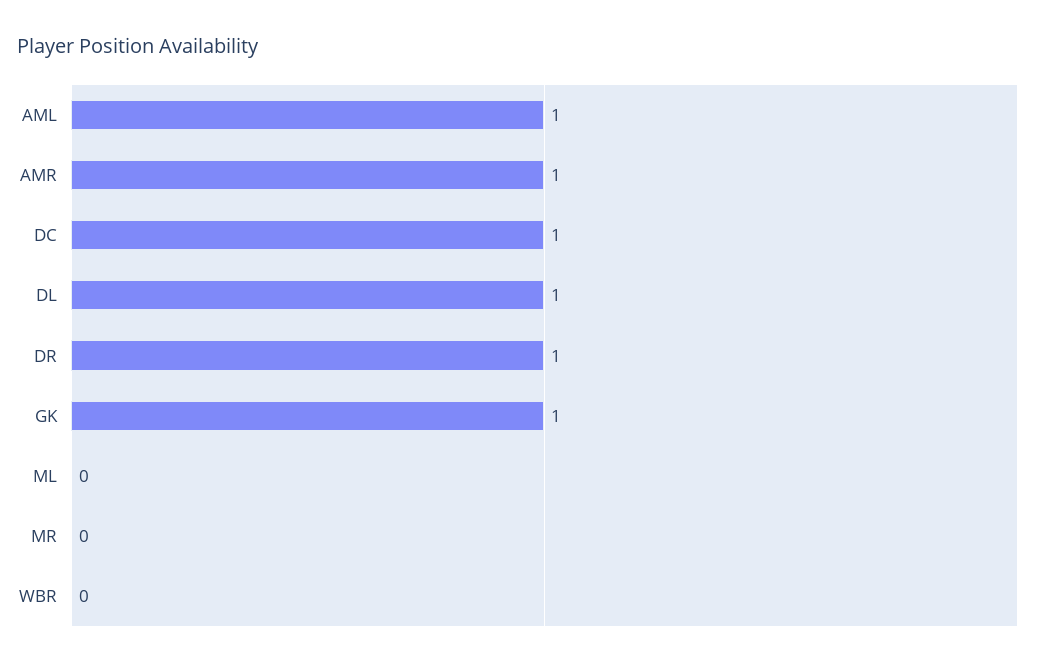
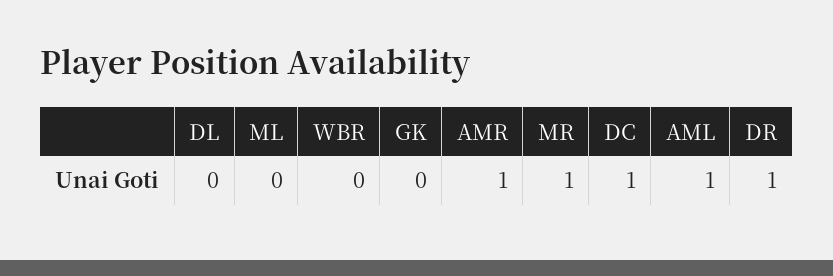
  {
    "AML": 1,
    "AMR": 1,
    "DC": 1,
-   "DL": 1,
+   "DL": 0,
    "DR": 1,
-   "GK": 1,
+   "GK": 0,
    "ML": 0,
-   "MR": 0,
+   "MR": 1,
    "WBR": 0
  }

